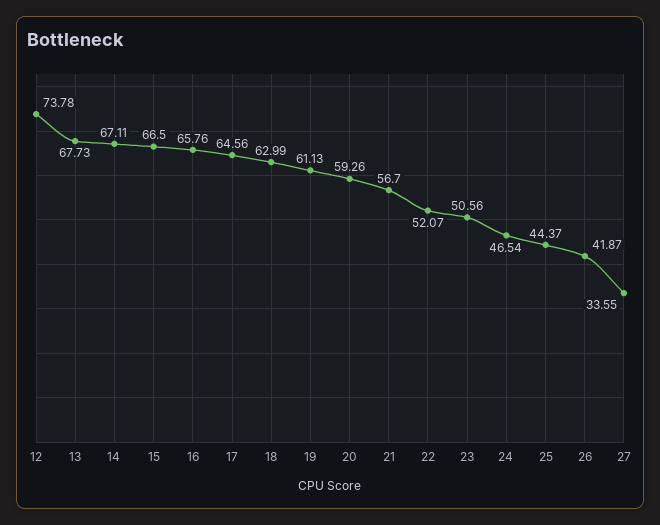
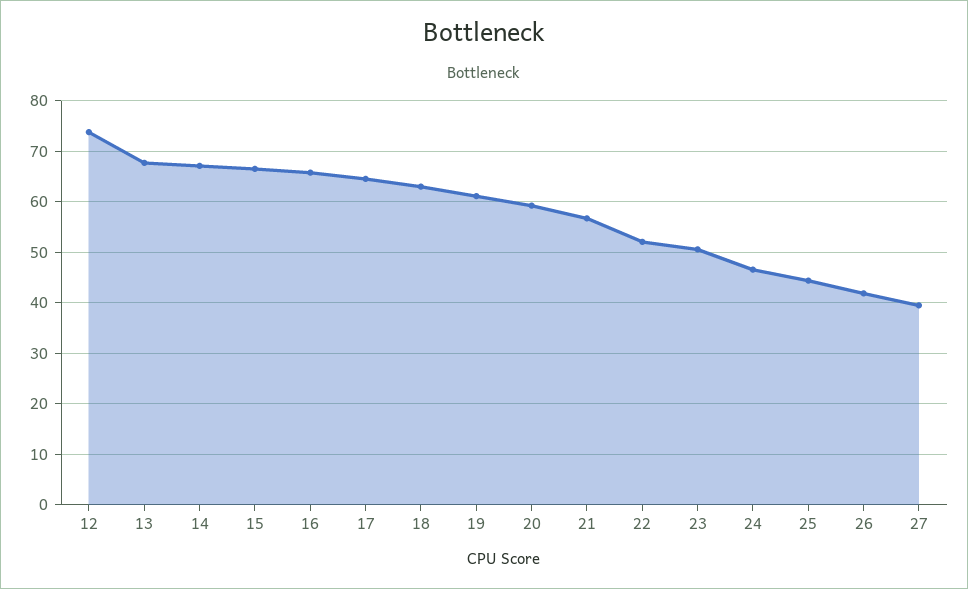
  {
    "12": 73.78,
    "13": 67.73,
    "14": 67.11,
    "15": 66.5,
    "16": 65.76,
    "17": 64.56,
    "18": 62.99,
    "19": 61.13,
    "20": 59.26,
    "21": 56.7,
    "22": 52.07,
    "23": 50.56,
    "24": 46.54,
    "25": 44.37,
    "26": 41.87,
-   "27": 33.55
+   "27": 40
  }

